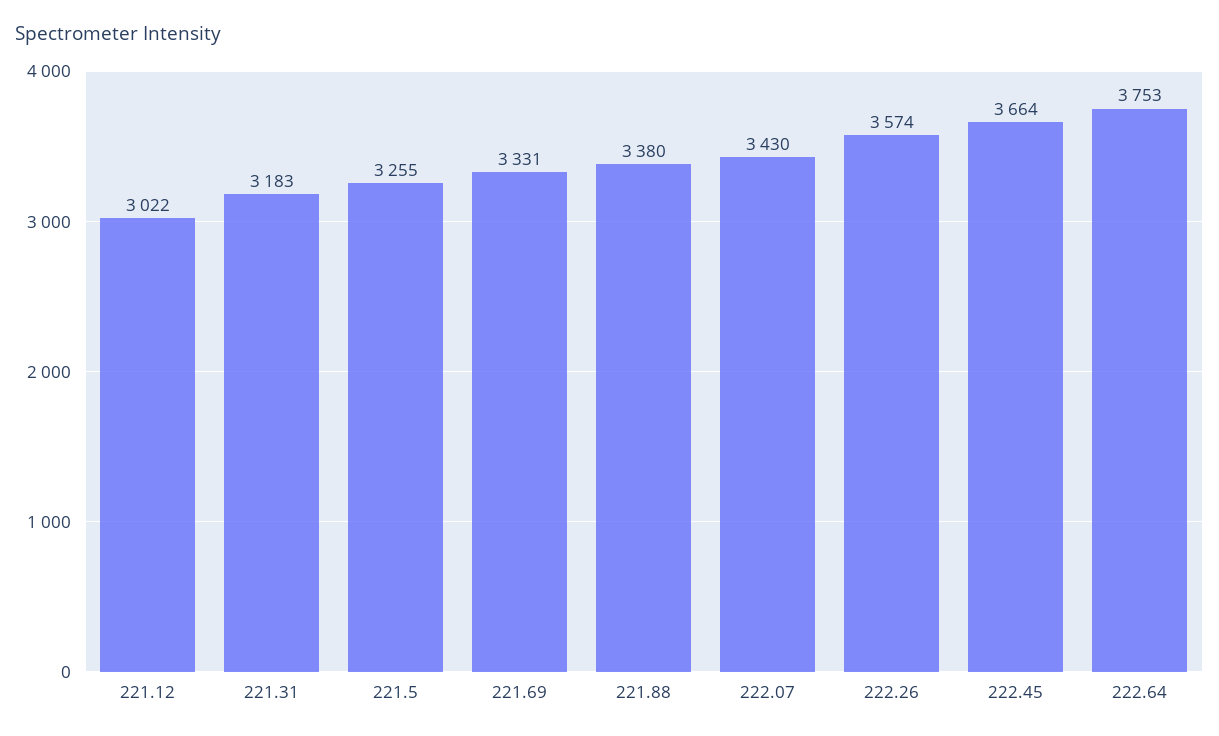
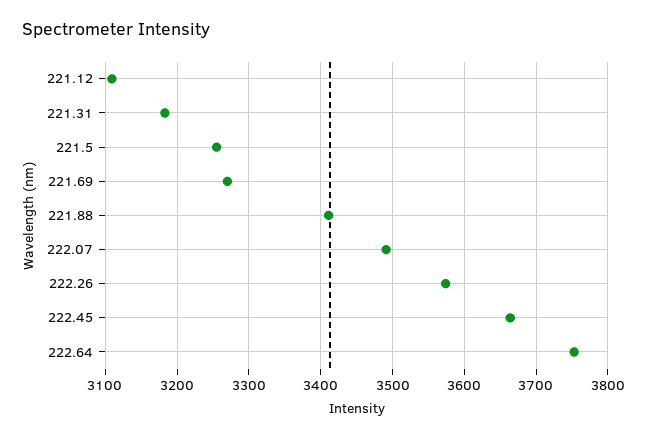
  {
-   "221.12": 3022,
+   "221.12": 3110,
    "221.31": 3183,
    "221.5": 3255,
-   "221.69": 3331,
+   "221.69": 3270,
-   "221.88": 3380,
+   "221.88": 3410,
-   "222.07": 3430,
+   "222.07": 3490,
    "222.26": 3574,
    "222.45": 3664,
    "222.64": 3753
  }

